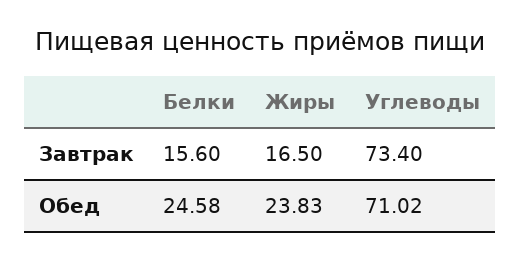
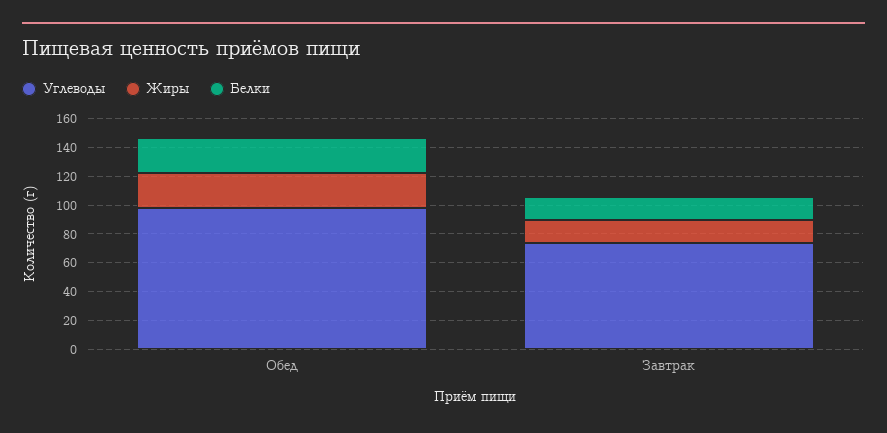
  {
    "Белки": {
      "Завтрак": 15.6,
      "Обед": 24.58
    },
    "Жиры": {
      "Завтрак": 16.5,
      "Обед": 23.83
    },
    "Углеводы": {
      "Завтрак": 73.4,
-     "Обед": 71.02
+     "Обед": 100
    }
  }

